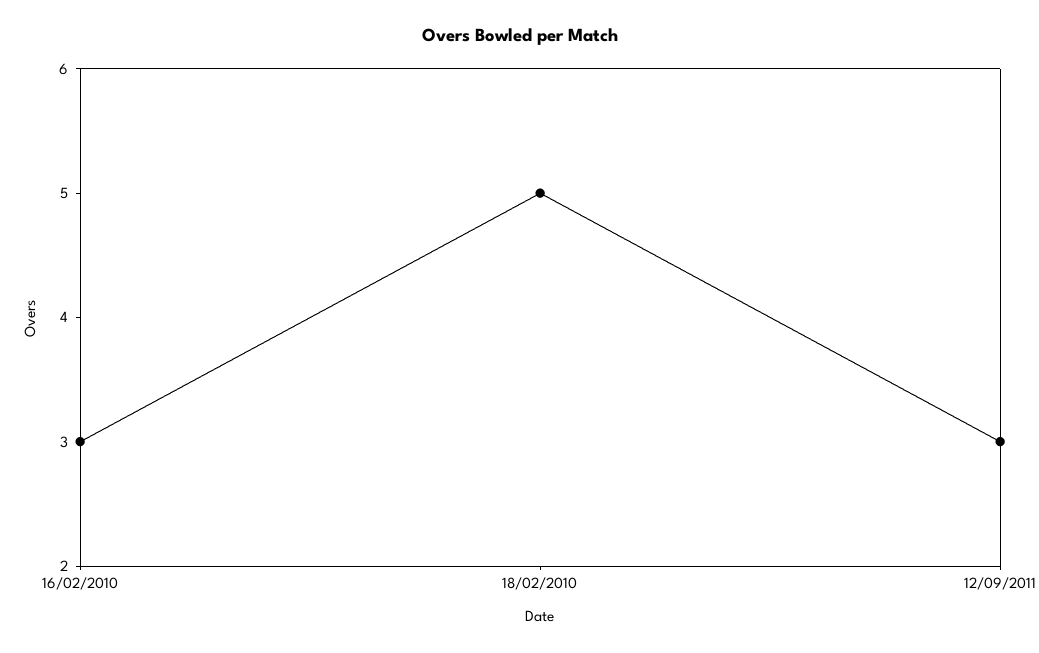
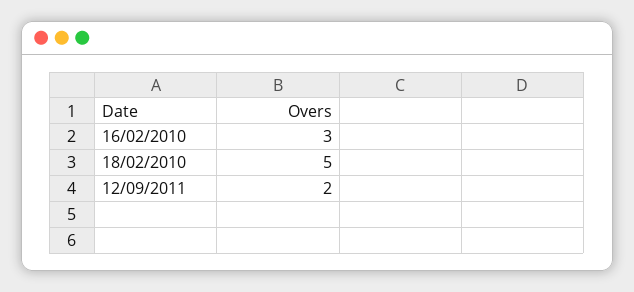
  {
    "16/02/2010": 3,
    "18/02/2010": 5,
-   "12/09/2011": 3
+   "12/09/2011": 2
  }

